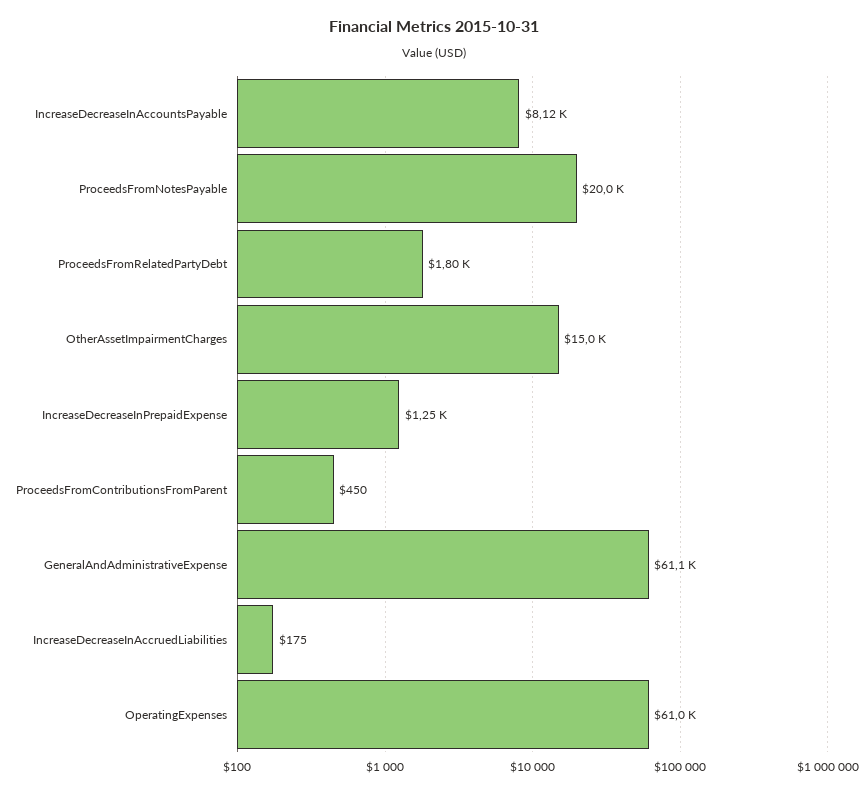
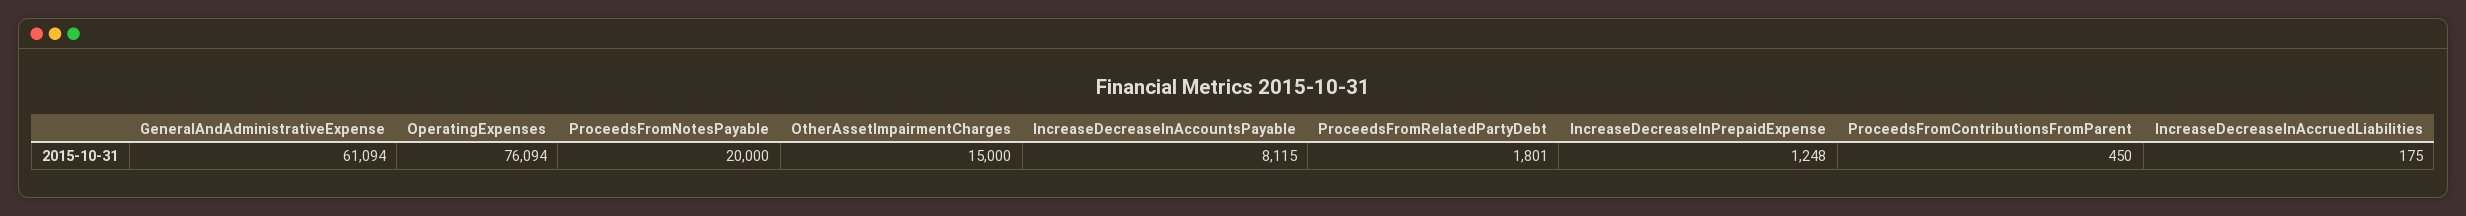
  {
    "IncreaseDecreaseInAccountsPayable": 8115,
    "ProceedsFromNotesPayable": 20000,
    "ProceedsFromRelatedPartyDebt": 1801,
    "OtherAssetImpairmentCharges": 15000,
    "IncreaseDecreaseInPrepaidExpense": 1248,
    "ProceedsFromContributionsFromParent": 450,
    "GeneralAndAdministrativeExpense": 61094,
    "IncreaseDecreaseInAccruedLiabilities": 175,
-   "OperatingExpenses": 61000
+   "OperatingExpenses": 76094
  }

